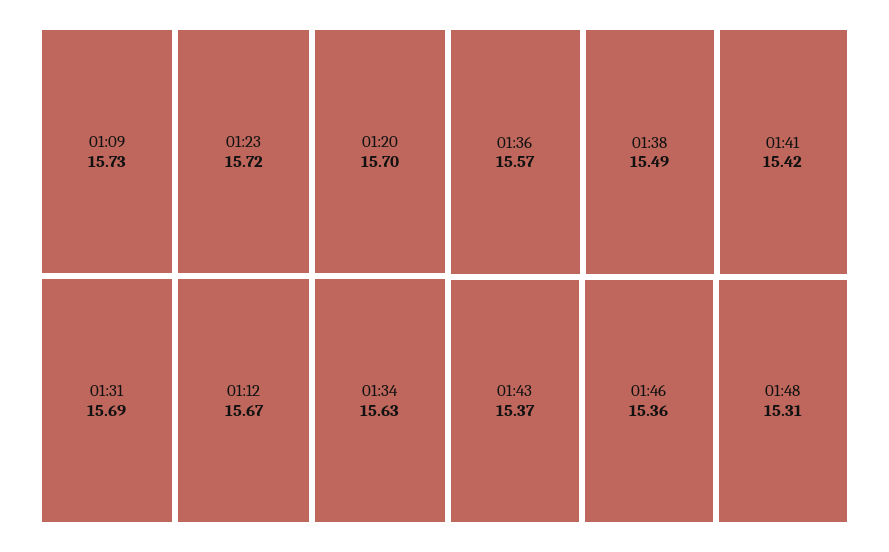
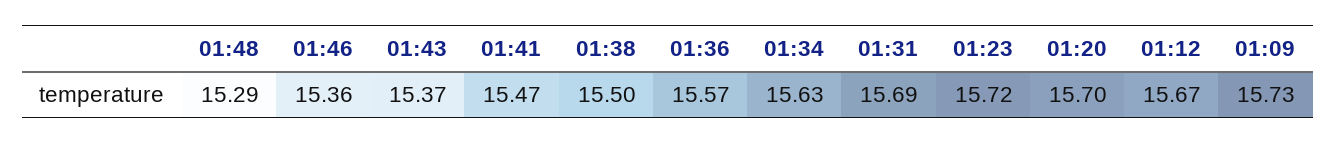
  {
    "01:09": 15.73,
    "01:23": 15.72,
    "01:20": 15.7,
    "01:31": 15.69,
    "01:12": 15.67,
    "01:34": 15.63,
    "01:36": 15.57,
-   "01:38": 15.49,
+   "01:38": 15.5,
-   "01:41": 15.42,
+   "01:41": 15.47,
    "01:43": 15.37,
    "01:46": 15.36,
-   "01:48": 15.31
+   "01:48": 15.29
  }

